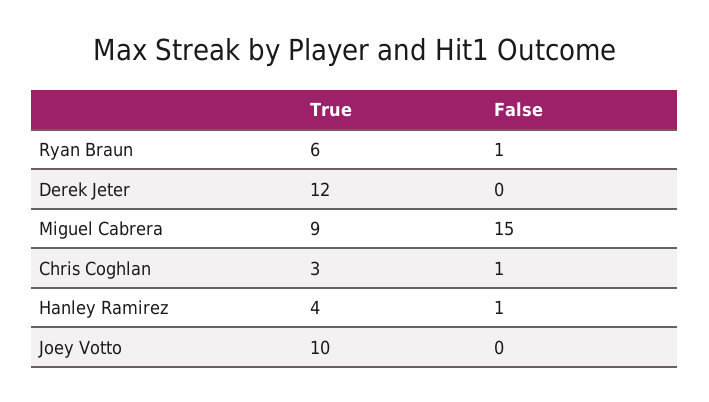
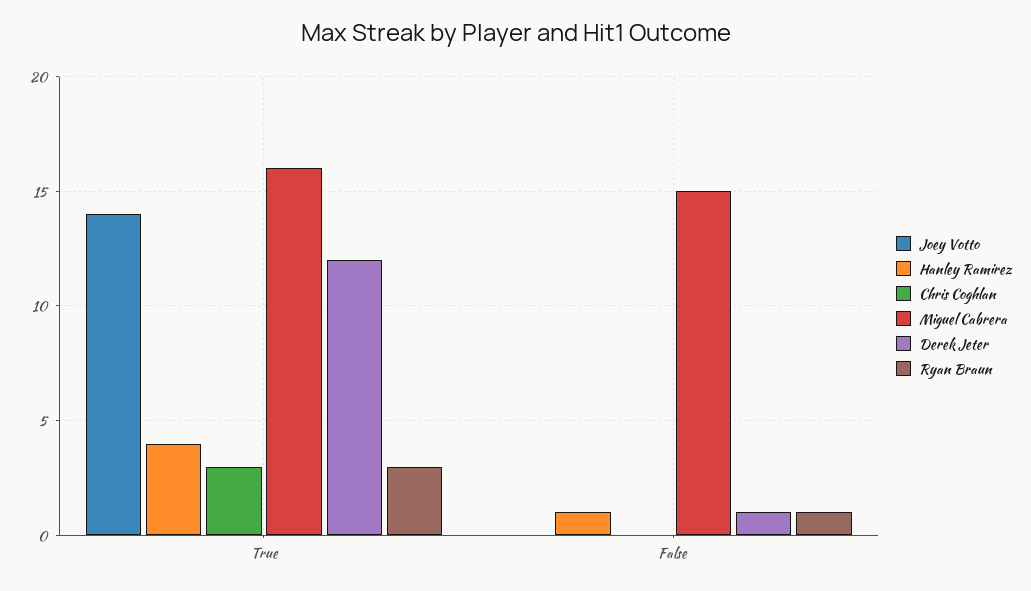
  {
    "Ryan Braun": {
-     "True": 6,
+     "True": 3,
      "False": 1
    },
    "Derek Jeter": {
      "True": 12,
-     "False": 0
+     "False": 1
    },
    "Miguel Cabrera": {
-     "True": 9,
+     "True": 16,
      "False": 15
    },
    "Chris Coghlan": {
      "True": 3,
-     "False": 1
+     "False": 0
    },
    "Hanley Ramirez": {
      "True": 4,
      "False": 1
    },
    "Joey Votto": {
-     "True": 10,
+     "True": 14,
      "False": 0
    }
  }

